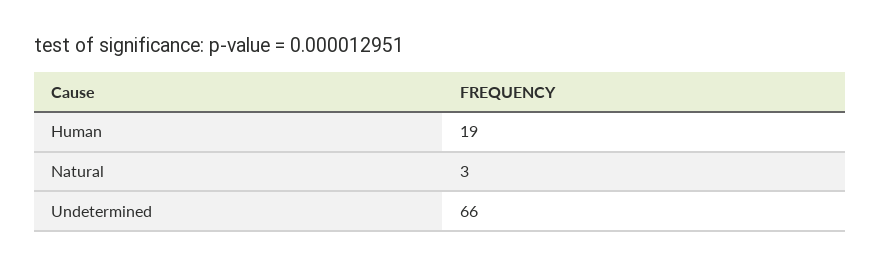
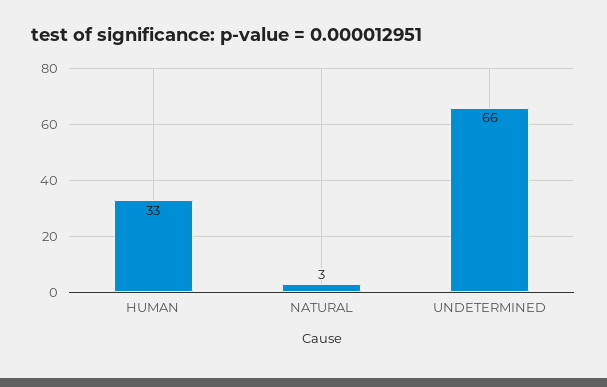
  {
-   "Human": 19,
+   "Human": 33,
    "Natural": 3,
    "Undetermined": 66
  }

